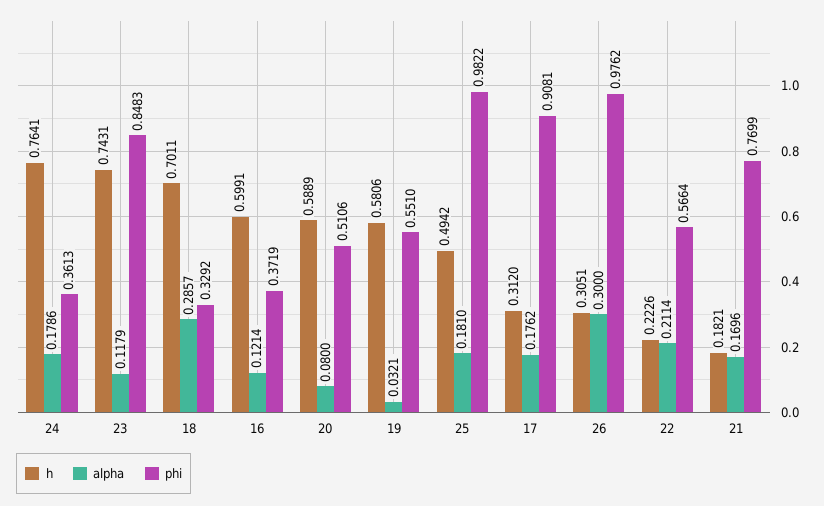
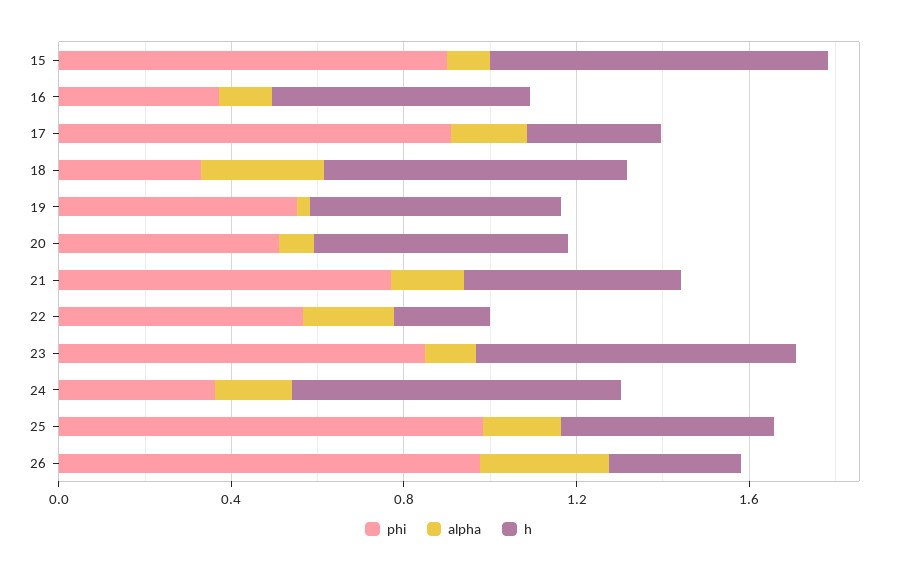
  {
    "h": {
      "24": 0.7641,
      "23": 0.7431,
      "18": 0.7011,
      "16": 0.5991,
      "20": 0.5889,
      "19": 0.5806,
      "25": 0.4942,
      "17": 0.312,
      "26": 0.3051,
      "22": 0.2226,
-     "21": 0.1821
+     "21": 0.5,
+     "15": 0.8
    },
    "alpha": {
      "24": 0.1786,
      "23": 0.1179,
      "18": 0.2857,
      "16": 0.1214,
      "20": 0.08,
      "19": 0.0321,
      "25": 0.181,
      "17": 0.1762,
      "26": 0.3,
      "22": 0.2114,
-     "21": 0.1696
+     "21": 0.1696,
+     "15": 0.1
    },
    "phi": {
      "24": 0.3613,
      "23": 0.8483,
      "18": 0.3292,
      "16": 0.3719,
      "20": 0.5106,
      "19": 0.551,
      "25": 0.9822,
      "17": 0.9081,
      "26": 0.9762,
      "22": 0.5664,
-     "21": 0.7699
+     "21": 0.7699,
+     "15": 0.9
    }
  }

